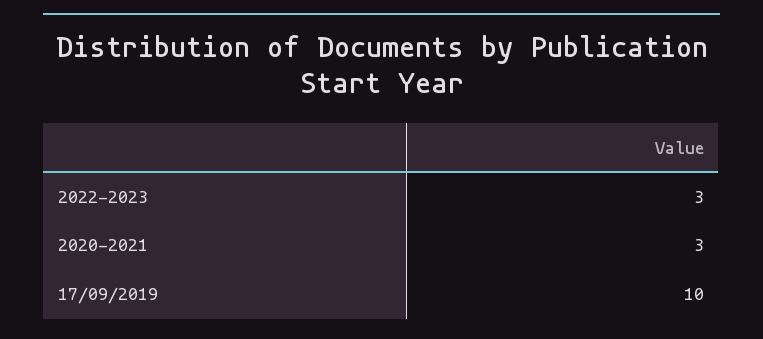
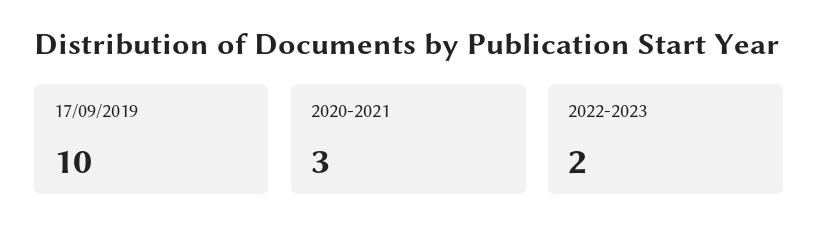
  {
-   "2022-2023": 3,
+   "2022-2023": 2,
    "2020-2021": 3,
    "17/09/2019": 10
  }

